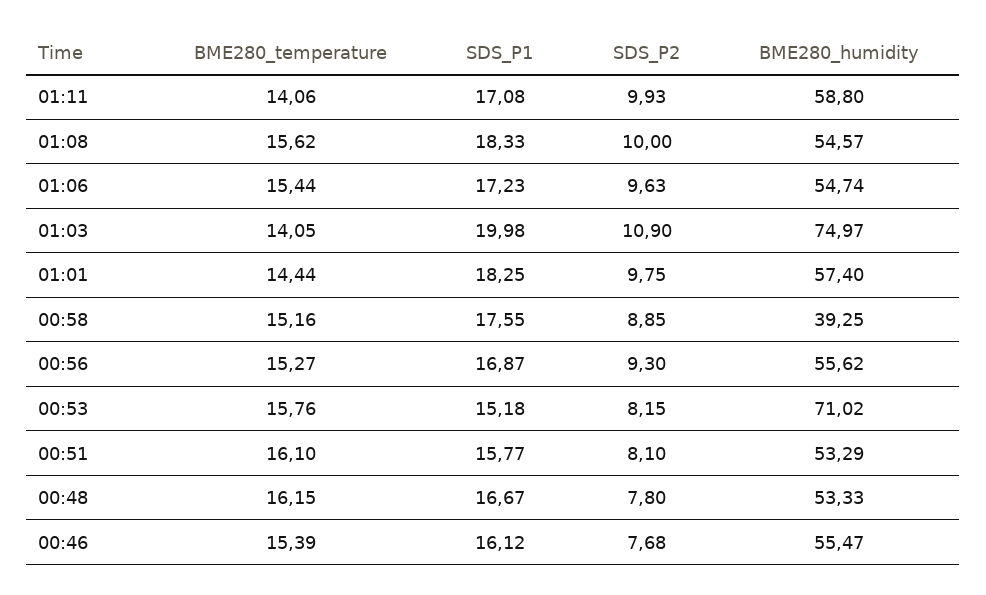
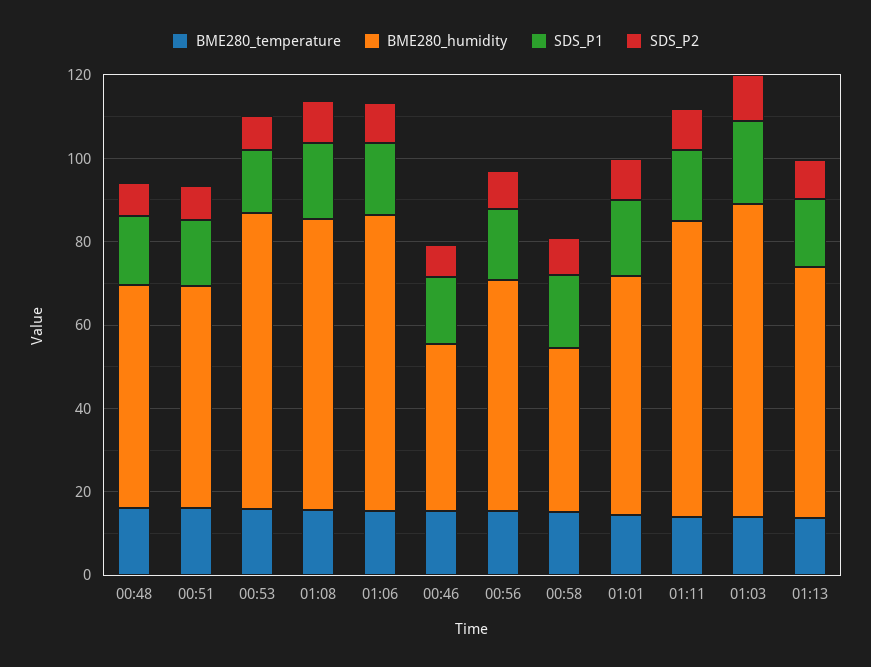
  {
    "BME280_temperature": {
      "01:11": 14.06,
      "01:08": 15.62,
      "01:06": 15.44,
      "01:03": 14.05,
      "01:01": 14.44,
      "00:58": 15.16,
      "00:56": 15.27,
      "00:53": 15.76,
      "00:51": 16.1,
      "00:48": 16.15,
-     "00:46": 15.39
+     "00:46": 15.39,
+     "01:13": 15
    },
    "SDS_P1": {
      "01:11": 17.08,
      "01:08": 18.33,
      "01:06": 17.23,
      "01:03": 19.98,
      "01:01": 18.25,
      "00:58": 17.55,
      "00:56": 16.87,
      "00:53": 15.18,
      "00:51": 15.77,
      "00:48": 16.67,
-     "00:46": 16.12
+     "00:46": 16.12,
+     "01:13": 15
    },
    "SDS_P2": {
      "01:11": 9.93,
      "01:08": 10,
      "01:06": 9.63,
      "01:03": 10.9,
      "01:01": 9.75,
      "00:58": 8.85,
      "00:56": 9.3,
      "00:53": 8.15,
      "00:51": 8.1,
      "00:48": 7.8,
-     "00:46": 7.68
+     "00:46": 7.68,
+     "01:13": 10
    },
    "BME280_humidity": {
-     "01:11": 58.8,
+     "01:11": 70,
-     "01:08": 54.57,
+     "01:08": 70,
-     "01:06": 54.74,
+     "01:06": 70,
      "01:03": 74.97,
      "01:01": 57.4,
      "00:58": 39.25,
      "00:56": 55.62,
      "00:53": 71.02,
      "00:51": 53.29,
      "00:48": 53.33,
-     "00:46": 55.47
+     "00:46": 40,
+     "01:13": 60
    }
  }

